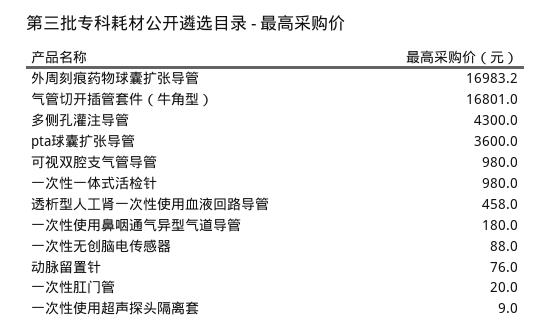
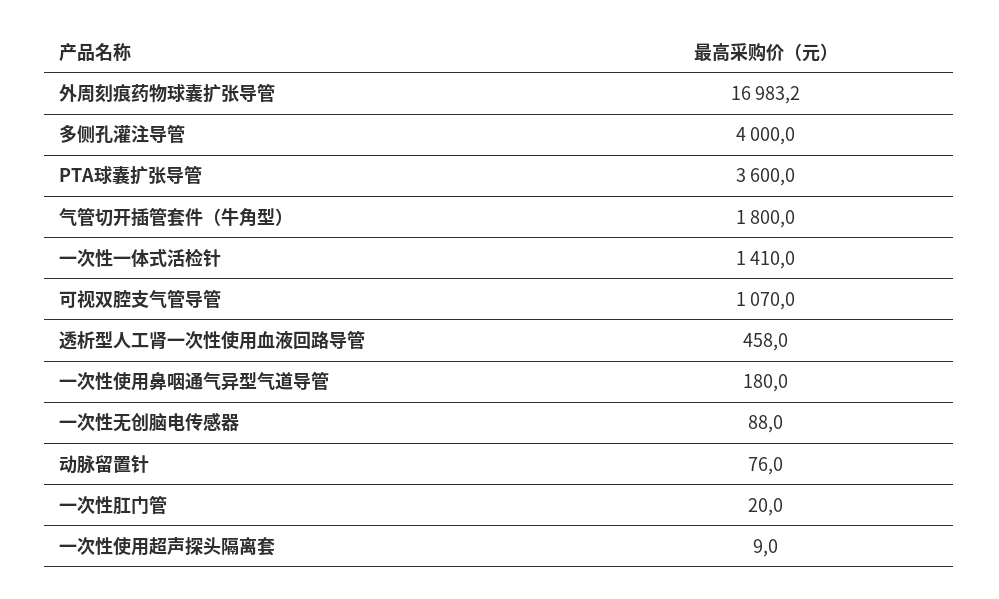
  {
    "外周刻痕药物球囊扩张导管": 16983.2,
-   "气管切开插管套件（牛角型）": 16801,
+   "气管切开插管套件（牛角型）": 1800,
-   "多侧孔灌注导管": 4300,
+   "多侧孔灌注导管": 4000,
    "pta球囊扩张导管": 3600,
-   "可视双腔支气管导管": 980,
+   "可视双腔支气管导管": 1070,
-   "一次性一体式活检针": 980,
+   "一次性一体式活检针": 1410,
    "透析型人工肾一次性使用血液回路导管": 458,
    "一次性使用鼻咽通气异型气道导管": 180,
    "一次性无创脑电传感器": 88,
    "动脉留置针": 76,
    "一次性肛门管": 20,
    "一次性使用超声探头隔离套": 9
  }

